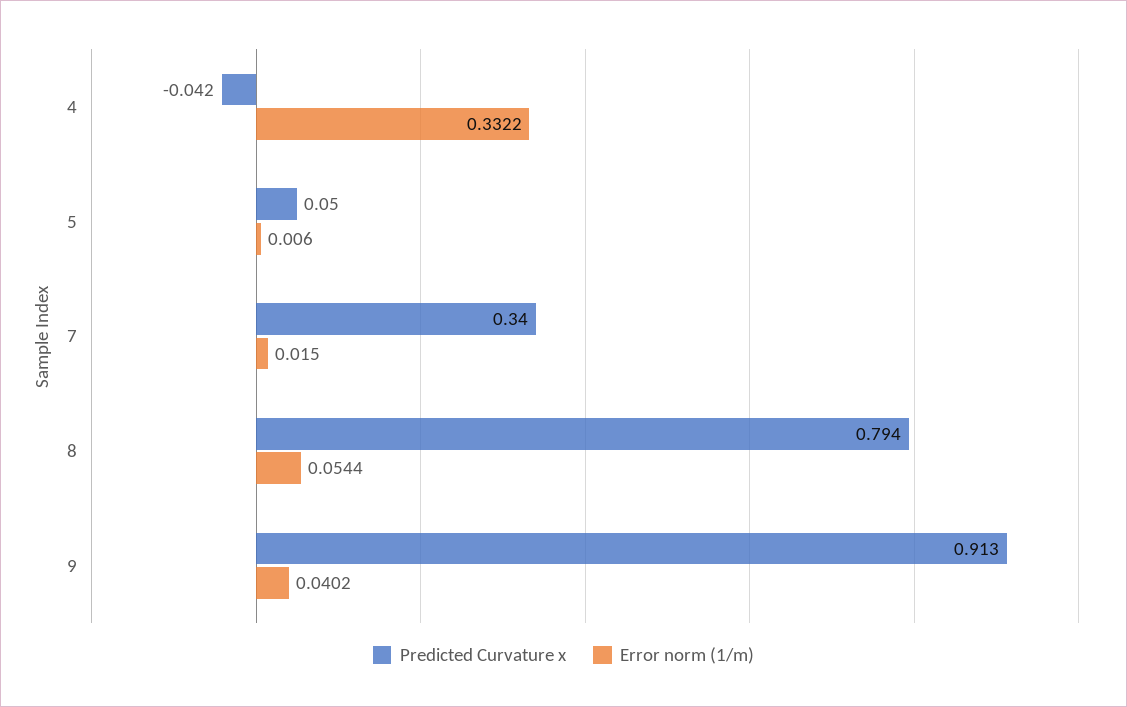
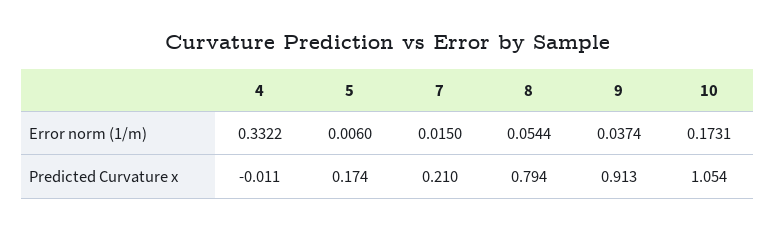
  {
    "Predicted Curvature x": {
-     "4": -0.042,
+     "4": -0.011,
-     "5": 0.05,
+     "5": 0.174,
-     "7": 0.34,
+     "7": 0.21,
      "8": 0.794,
-     "9": 0.913
+     "9": 0.913,
+     "10": 1.054
    },
    "Error norm (1/m)": {
      "4": 0.3322,
      "5": 0.006,
      "7": 0.015,
      "8": 0.0544,
-     "9": 0.0402
+     "9": 0.0374,
+     "10": 0.1731
    }
  }

